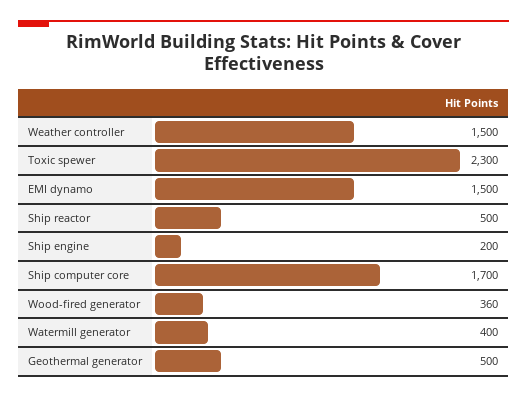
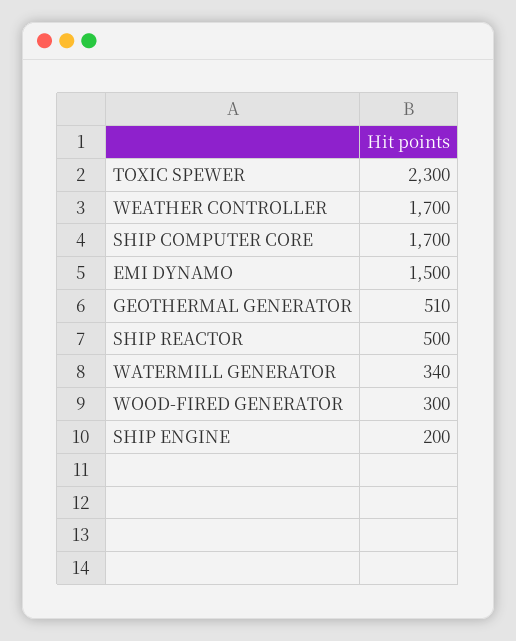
  {
-   "Weather controller": 1500,
+   "Weather controller": 1700,
    "Toxic spewer": 2300,
    "EMI dynamo": 1500,
    "Ship reactor": 500,
    "Ship engine": 200,
    "Ship computer core": 1700,
-   "Wood-fired generator": 360,
+   "Wood-fired generator": 300,
-   "Watermill generator": 400,
+   "Watermill generator": 340,
-   "Geothermal generator": 500
+   "Geothermal generator": 510
  }

